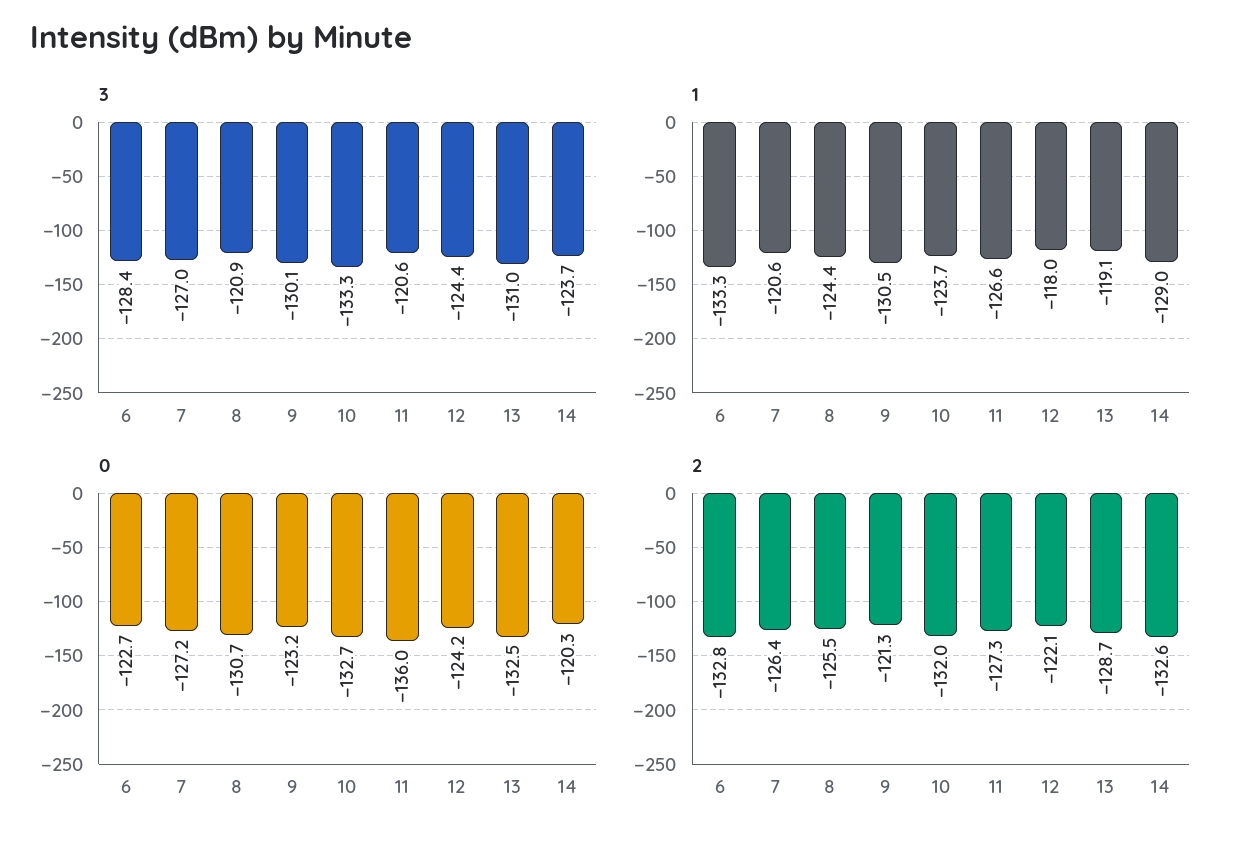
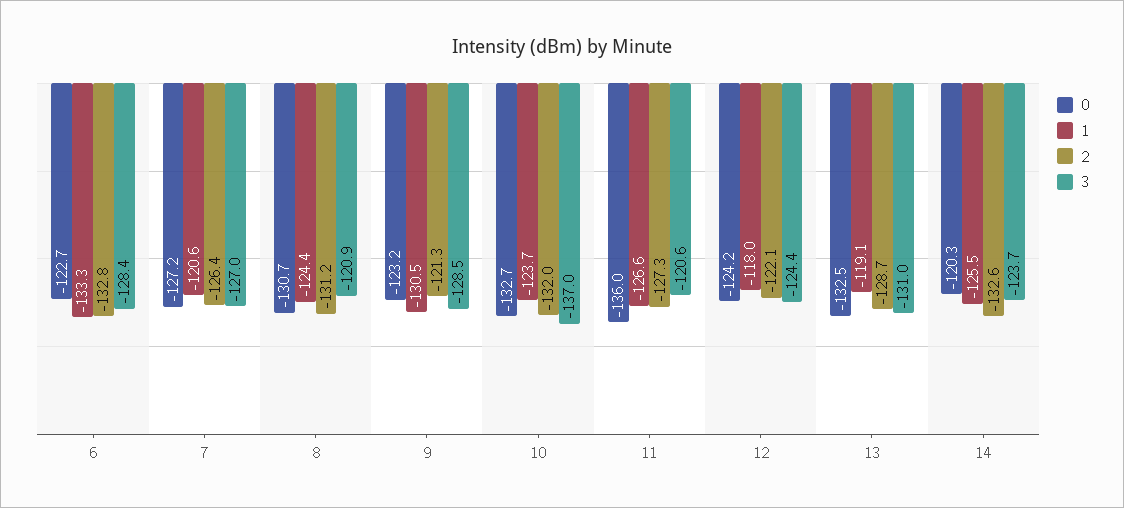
  {
    "3": {
      "6": -128.4,
      "7": -127,
      "8": -120.9,
-     "9": -130.1,
+     "9": -128.5,
-     "10": -133.3,
+     "10": -137,
      "11": -120.6,
      "12": -124.4,
      "13": -131,
      "14": -123.7
    },
    "1": {
      "6": -133.3,
      "7": -120.6,
      "8": -124.4,
      "9": -130.5,
      "10": -123.7,
      "11": -126.6,
      "12": -118,
      "13": -119.1,
-     "14": -129
+     "14": -125.5
    },
    "0": {
      "6": -122.7,
      "7": -127.2,
      "8": -130.7,
      "9": -123.2,
      "10": -132.7,
      "11": -136,
      "12": -124.2,
      "13": -132.5,
      "14": -120.3
    },
    "2": {
      "6": -132.8,
      "7": -126.4,
-     "8": -125.5,
+     "8": -131.2,
      "9": -121.3,
      "10": -132,
      "11": -127.3,
      "12": -122.1,
      "13": -128.7,
      "14": -132.6
    }
  }

